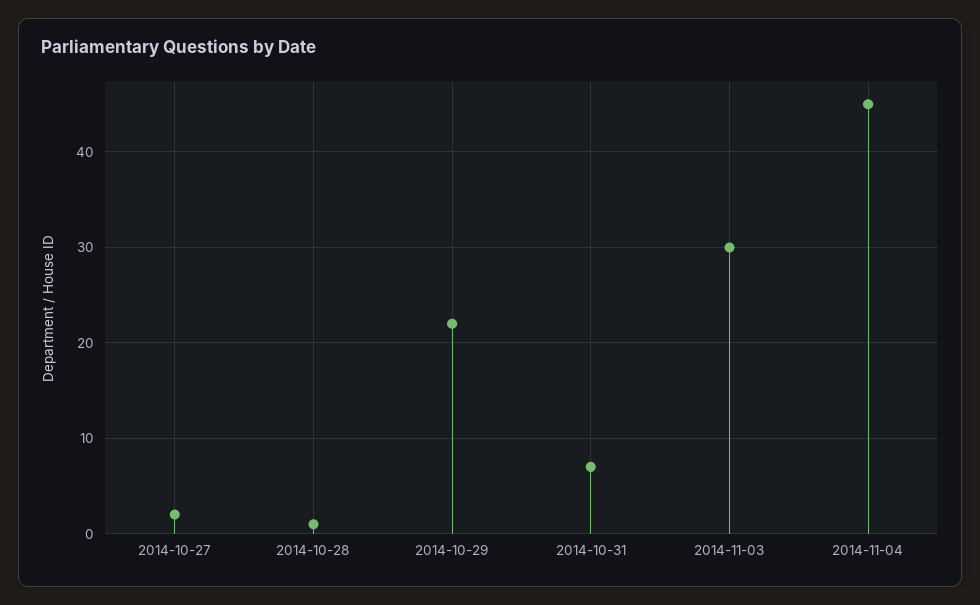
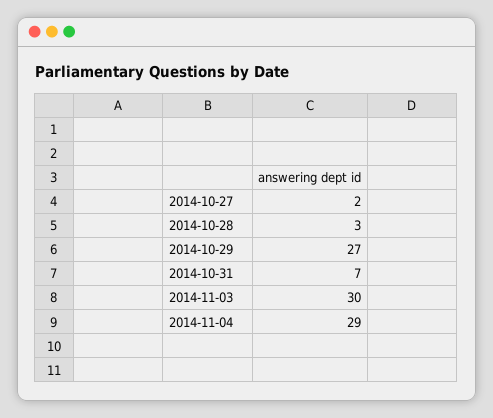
  {
    "2014-10-27": 2,
-   "2014-10-28": 1,
+   "2014-10-28": 3,
-   "2014-10-29": 22,
+   "2014-10-29": 27,
    "2014-10-31": 7,
    "2014-11-03": 30,
-   "2014-11-04": 45
+   "2014-11-04": 29
  }

